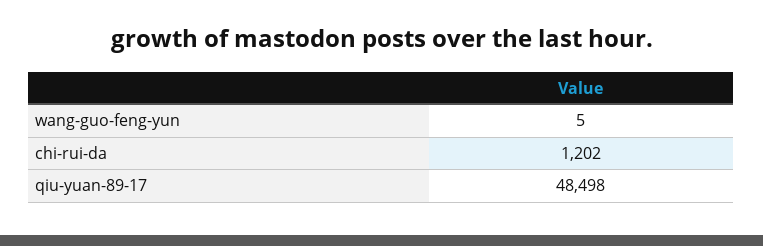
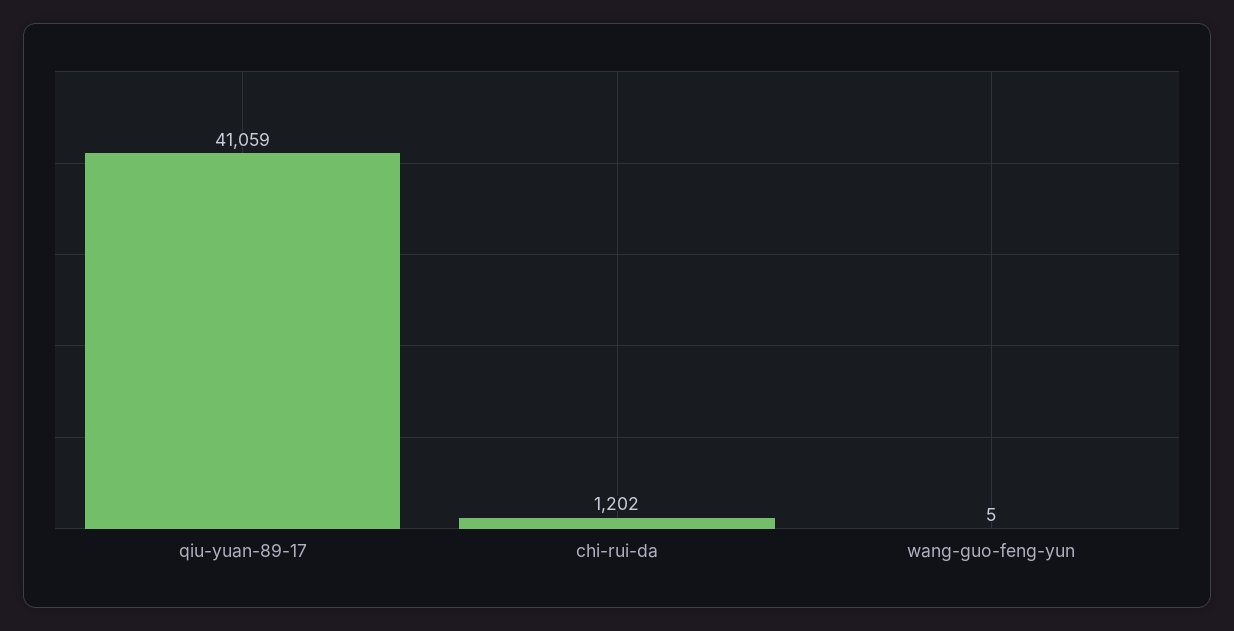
  {
    "wang-guo-feng-yun": 5,
    "chi-rui-da": 1202,
-   "qiu-yuan-89-17": 48498
+   "qiu-yuan-89-17": 41059
  }

